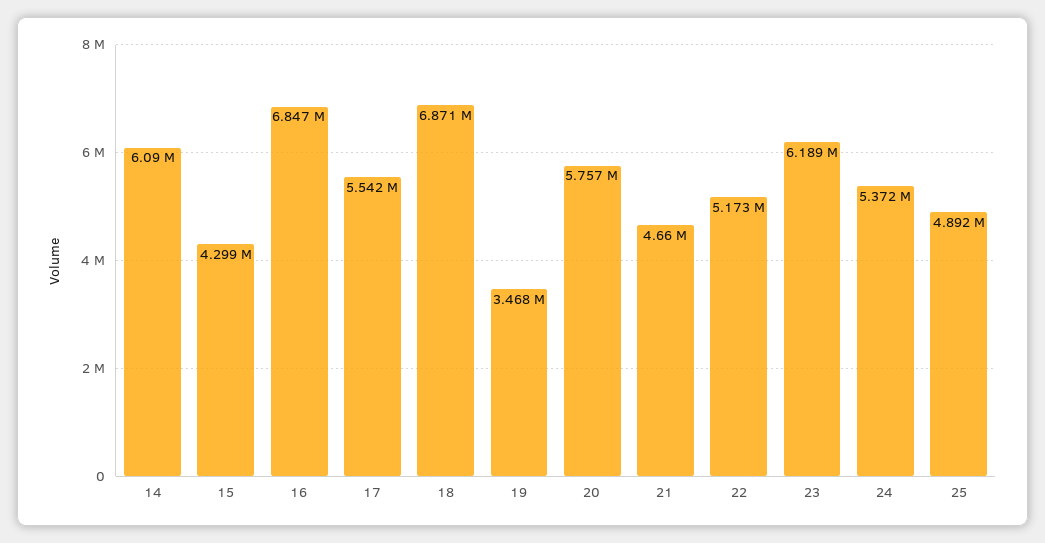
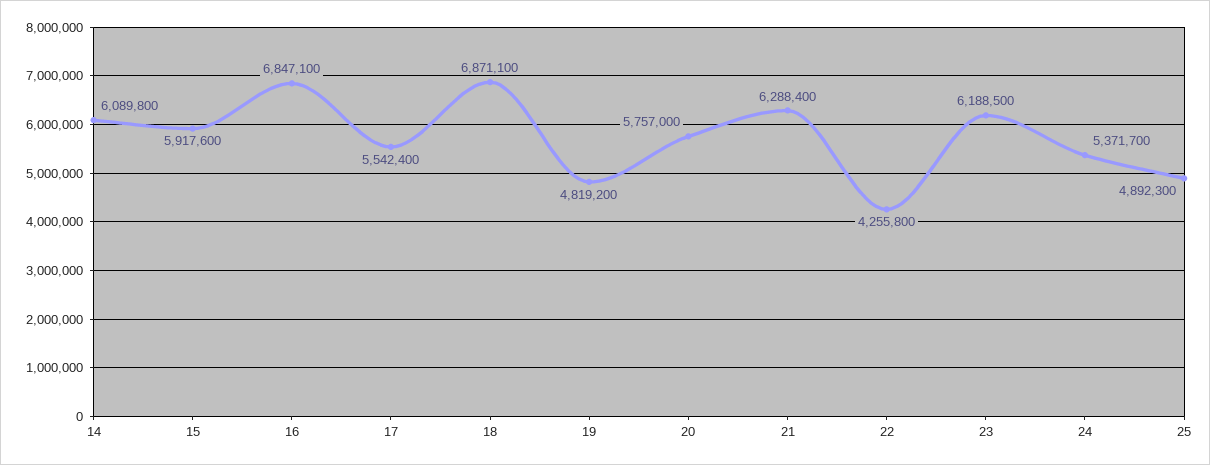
  {
    "14": 6089800,
-   "15": 4299000,
+   "15": 5917600,
    "16": 6847100,
    "17": 5542400,
    "18": 6871100,
-   "19": 3468000,
+   "19": 4819200,
    "20": 5757000,
-   "21": 4660000,
+   "21": 6288400,
-   "22": 5173000,
+   "22": 4255800,
    "23": 6188500,
    "24": 5371700,
    "25": 4892300
  }

